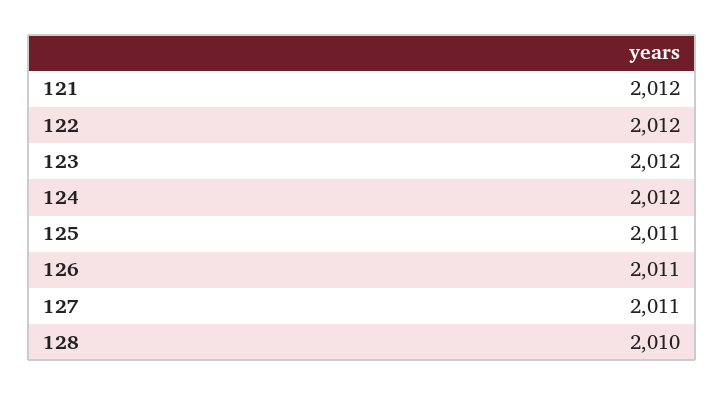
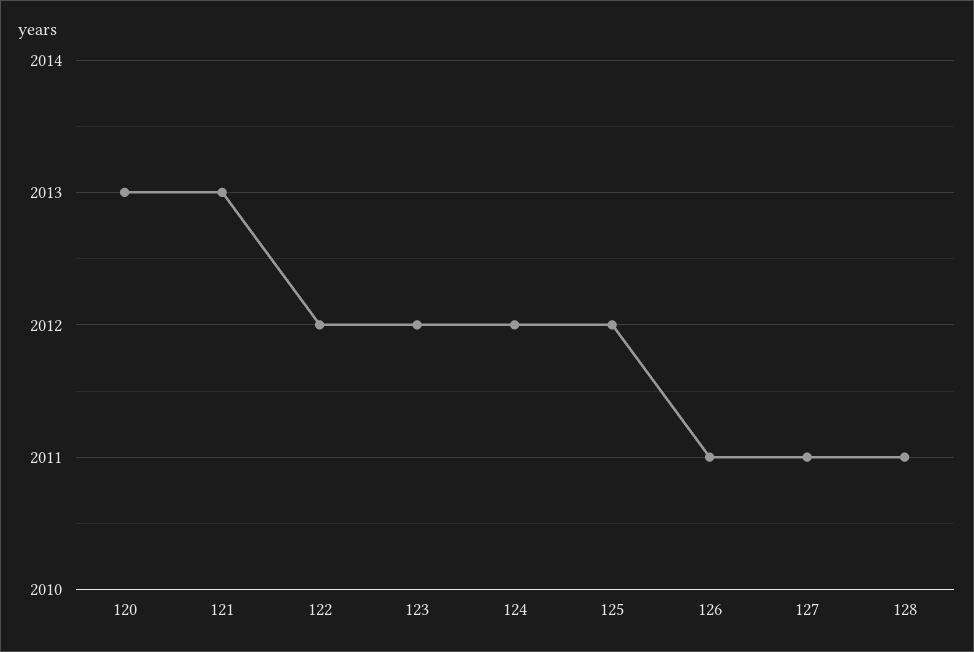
  {
-   "121": 2012,
+   "121": 2013,
    "122": 2012,
    "123": 2012,
    "124": 2012,
-   "125": 2011,
+   "125": 2012,
    "126": 2011,
    "127": 2011,
-   "128": 2010
+   "128": 2011,
+   "120": 2013
  }

